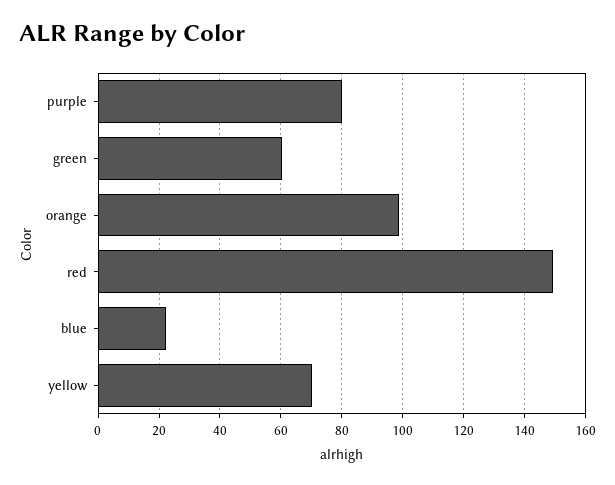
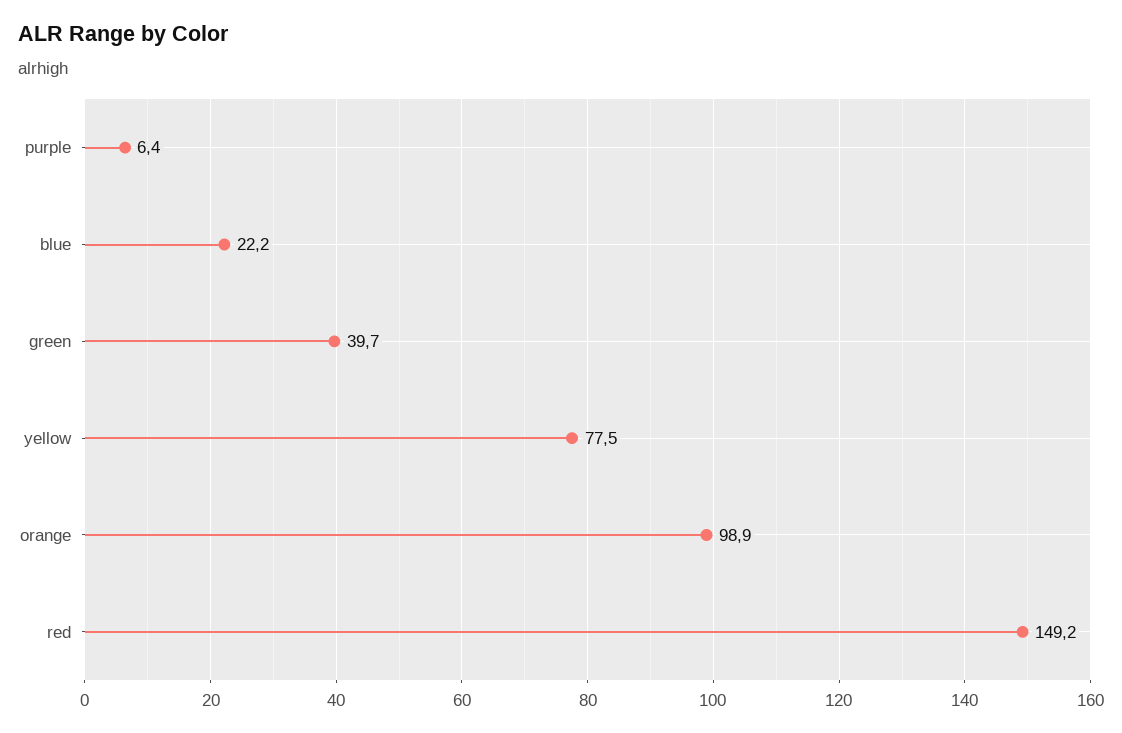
  {
-   "purple": 80,
+   "purple": 6.4,
-   "green": 60,
+   "green": 39.7,
    "orange": 98.9,
    "red": 149.2,
    "blue": 22.2,
-   "yellow": 70
+   "yellow": 77.5
  }

